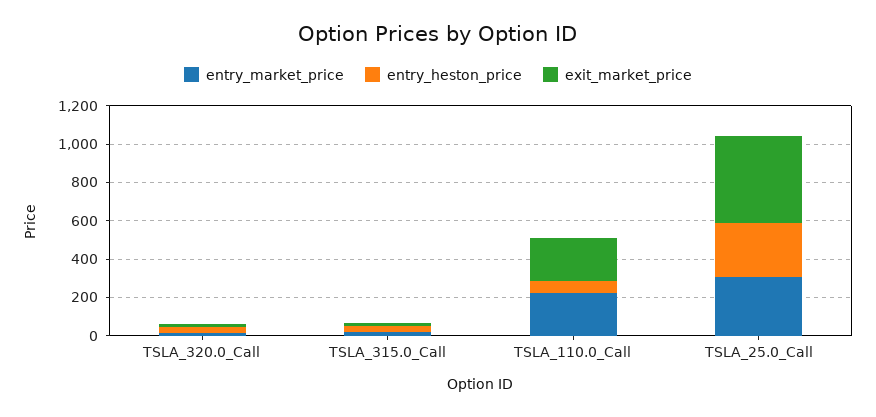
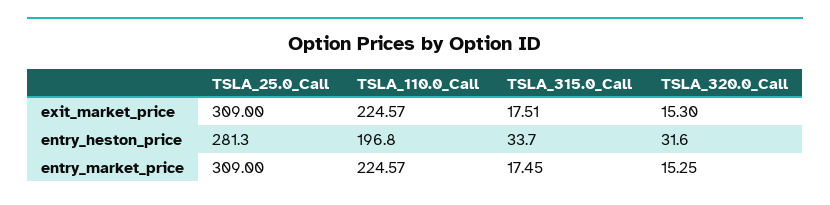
  {
    "entry_market_price": {
      "TSLA_320.0_Call": 15.25,
      "TSLA_315.0_Call": 17.45,
      "TSLA_110.0_Call": 224.57,
      "TSLA_25.0_Call": 309
    },
    "entry_heston_price": {
      "TSLA_320.0_Call": 31.6,
      "TSLA_315.0_Call": 33.7,
-     "TSLA_110.0_Call": 50,
+     "TSLA_110.0_Call": 196.8,
      "TSLA_25.0_Call": 281.3
    },
    "exit_market_price": {
      "TSLA_320.0_Call": 15.3,
      "TSLA_315.0_Call": 17.51,
      "TSLA_110.0_Call": 224.57,
-     "TSLA_25.0_Call": 450
+     "TSLA_25.0_Call": 309
    }
  }

